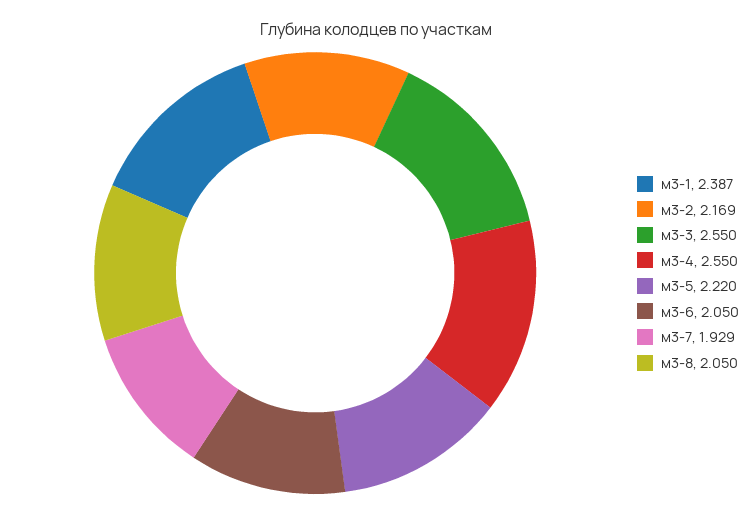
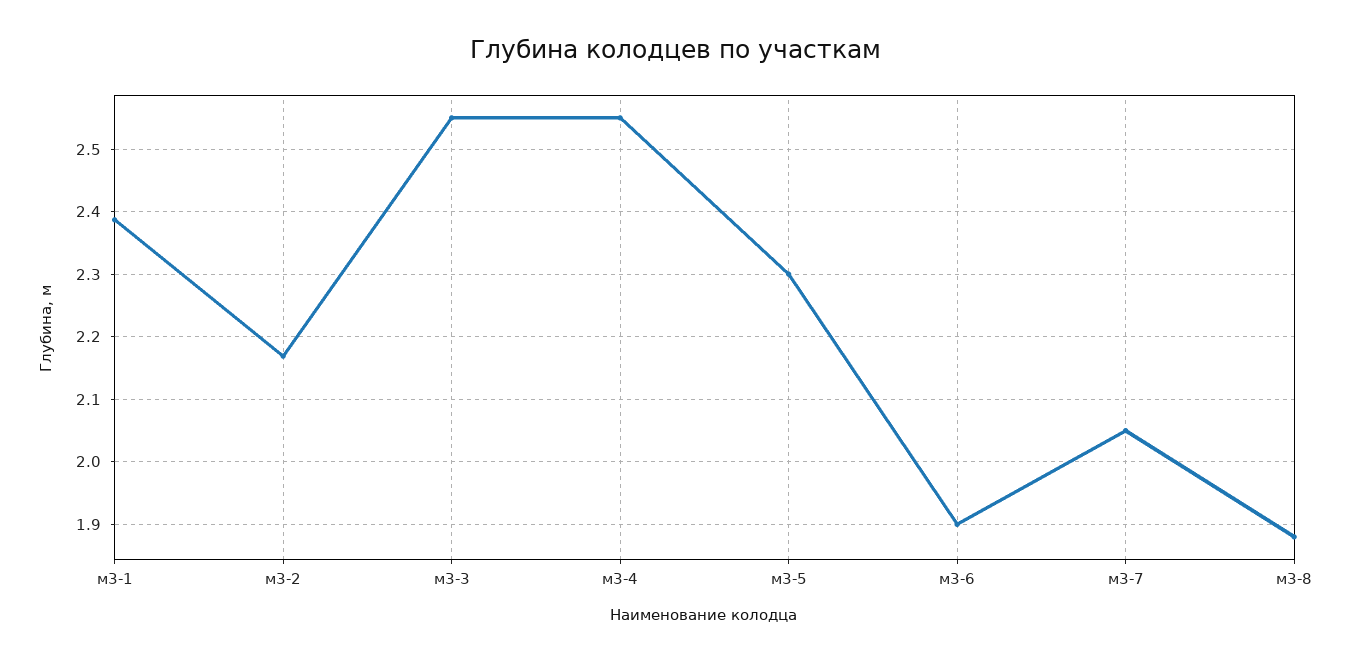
  {
    "м3-1": 2.387,
    "м3-2": 2.169,
    "м3-3": 2.55,
    "м3-4": 2.55,
-   "м3-5": 2.22,
+   "м3-5": 2.3,
-   "м3-6": 2.05,
+   "м3-6": 1.9,
-   "м3-7": 1.929,
+   "м3-7": 2.05,
-   "м3-8": 2.05
+   "м3-8": 1.88
  }

